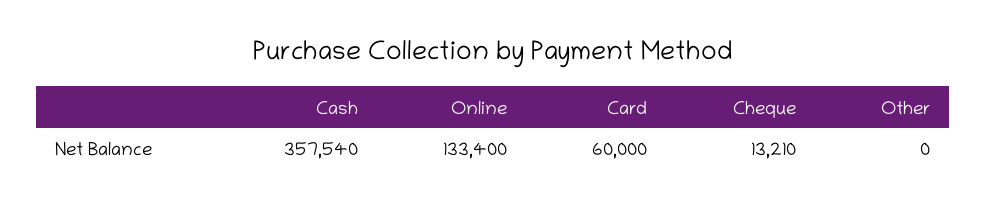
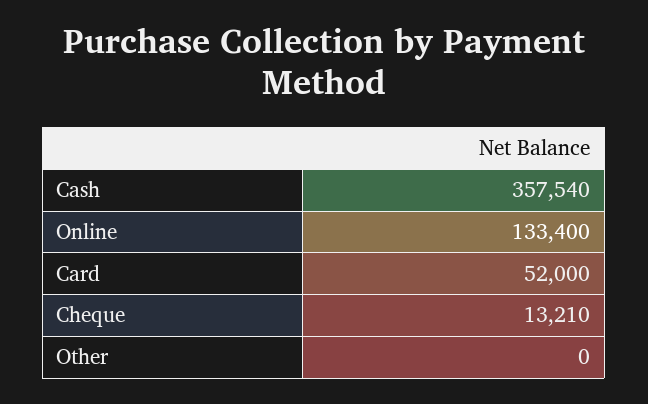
  {
    "Cash": 357540,
    "Online": 133400,
-   "Card": 60000,
+   "Card": 52000,
    "Cheque": 13210,
    "Other": 0
  }

